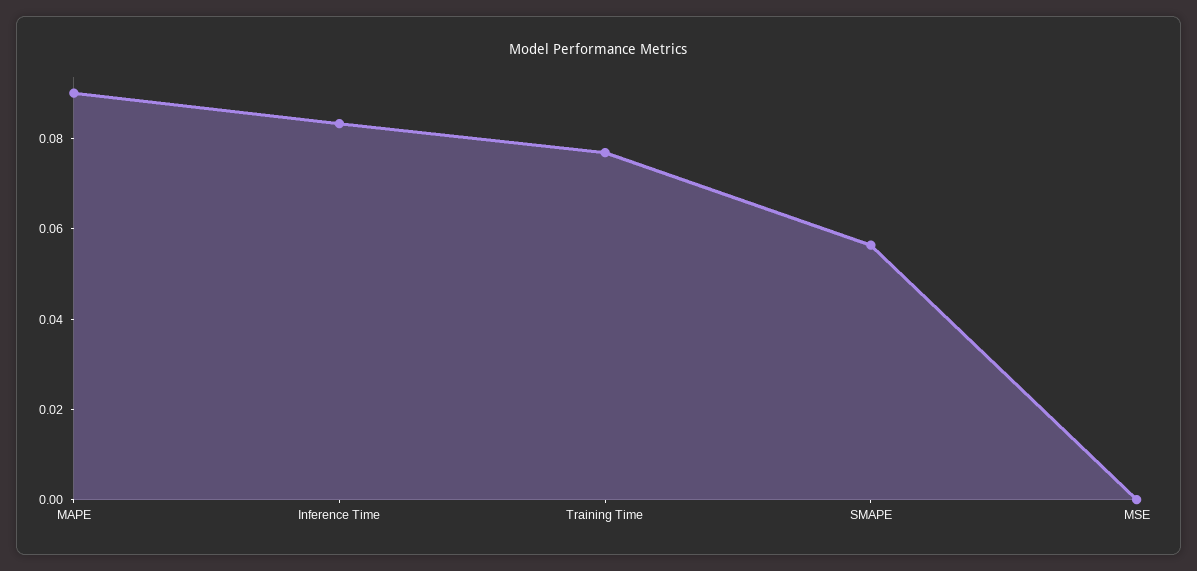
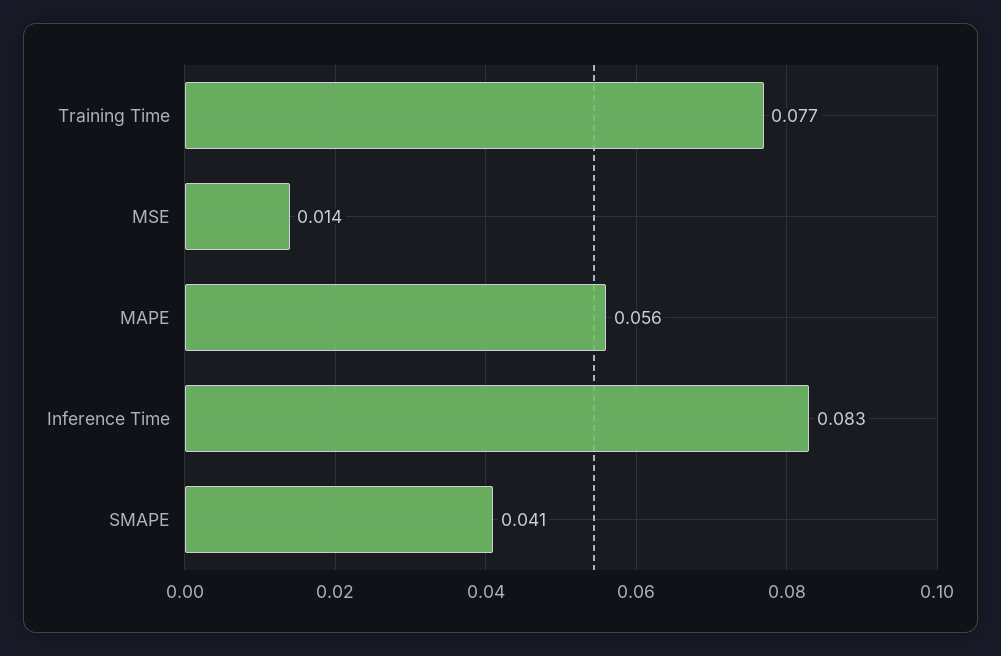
  {
-   "MAPE": 0.09,
+   "MAPE": 0.056,
    "Inference Time": 0.083,
    "Training Time": 0.077,
-   "SMAPE": 0.055,
+   "SMAPE": 0.041,
-   "MSE": 0
+   "MSE": 0.014
  }

